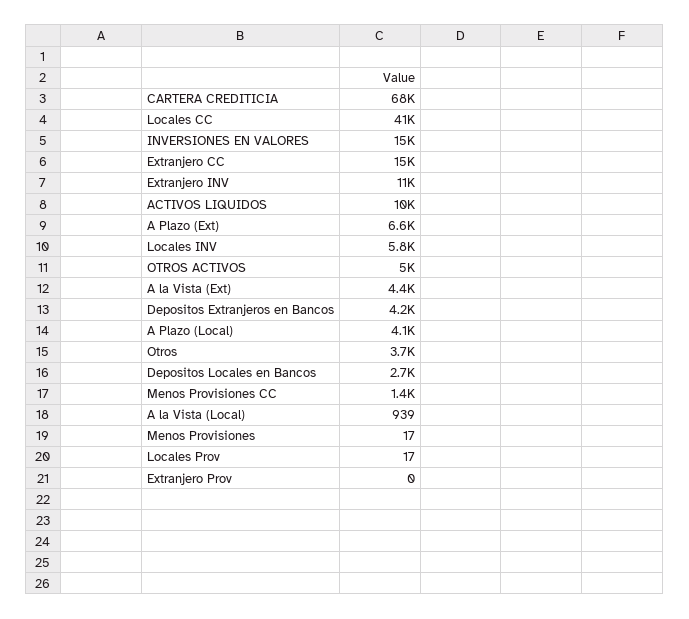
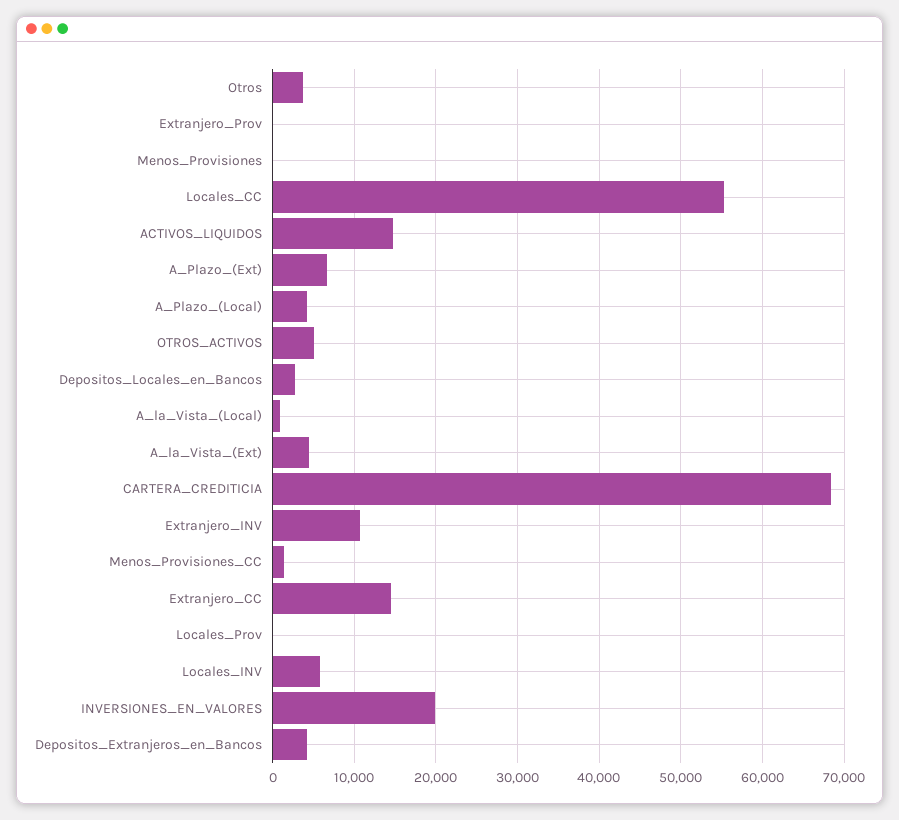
  {
    "CARTERA CREDITICIA": 68000,
-   "Locales CC": 41000,
+   "Locales CC": 55000,
-   "INVERSIONES EN VALORES": 15000,
+   "INVERSIONES EN VALORES": 20000,
    "Extranjero CC": 15000,
    "Extranjero INV": 11000,
-   "ACTIVOS LIQUIDOS": 10000,
+   "ACTIVOS LIQUIDOS": 15000,
    "A Plazo (Ext)": 6600,
    "Locales INV": 5800,
    "OTROS ACTIVOS": 5000,
    "A la Vista (Ext)": 4400,
    "Depositos Extranjeros en Bancos": 4200,
    "A Plazo (Local)": 4100,
    "Otros": 3700,
    "Depositos Locales en Bancos": 2700,
    "Menos Provisiones CC": 1400,
    "A la Vista (Local)": 939,
    "Menos Provisiones": 17,
    "Locales Prov": 17,
    "Extranjero Prov": 0
  }

